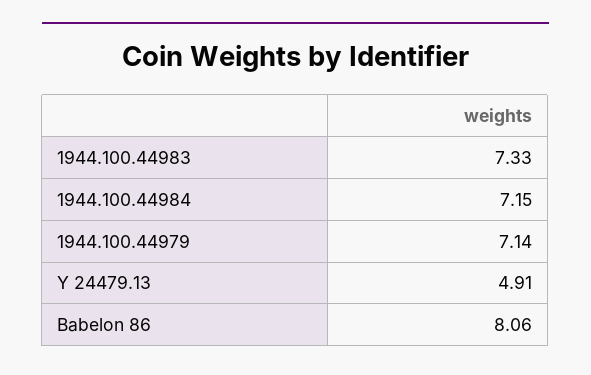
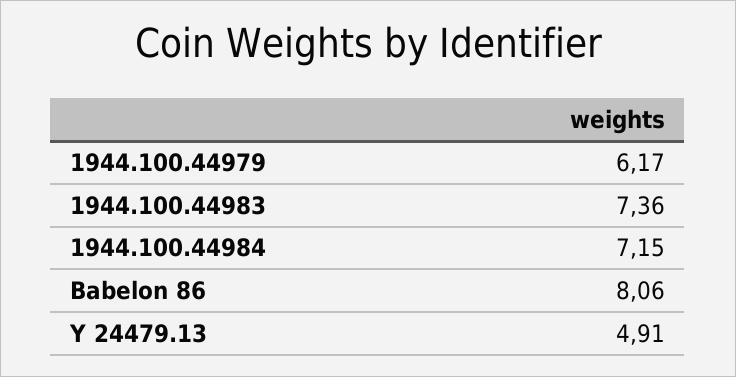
  {
-   "1944.100.44983": 7.33,
+   "1944.100.44983": 7.36,
    "1944.100.44984": 7.15,
-   "1944.100.44979": 7.14,
+   "1944.100.44979": 6.17,
    "Y 24479.13": 4.91,
    "Babelon 86": 8.06
  }

